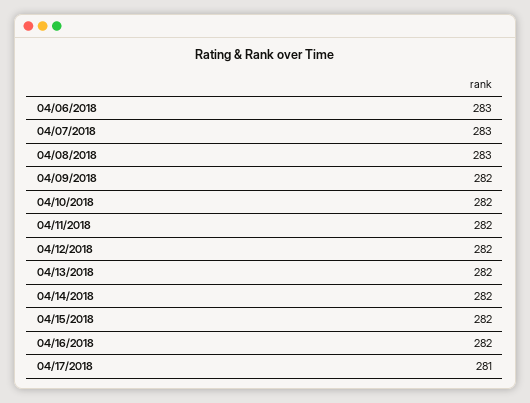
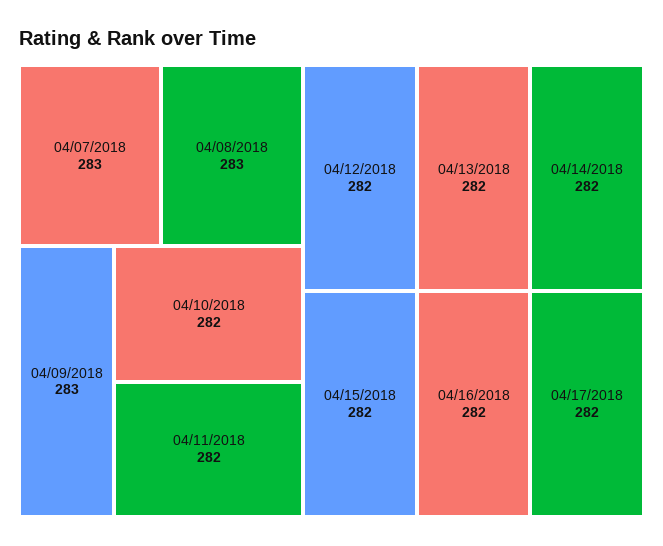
  {
-   "04/06/2018": 283,
    "04/07/2018": 283,
    "04/08/2018": 283,
-   "04/09/2018": 282,
+   "04/09/2018": 283,
    "04/10/2018": 282,
    "04/11/2018": 282,
    "04/12/2018": 282,
    "04/13/2018": 282,
    "04/14/2018": 282,
    "04/15/2018": 282,
    "04/16/2018": 282,
-   "04/17/2018": 281
+   "04/17/2018": 282
  }

